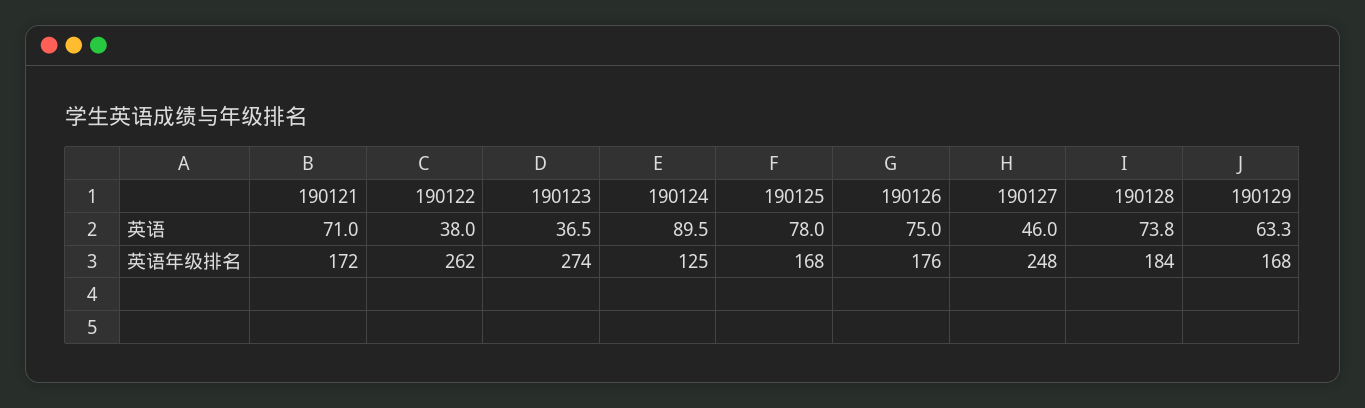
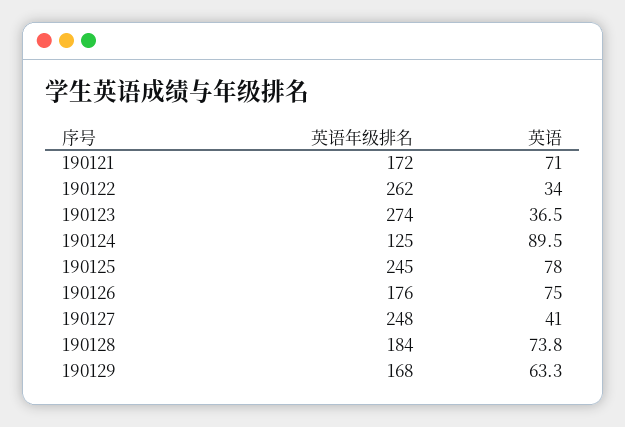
  {
    "190121": {
      "英语": 71,
      "英语年级排名": 172
    },
    "190122": {
-     "英语": 38,
+     "英语": 34,
      "英语年级排名": 262
    },
    "190123": {
      "英语": 36.5,
      "英语年级排名": 274
    },
    "190124": {
      "英语": 89.5,
      "英语年级排名": 125
    },
    "190125": {
      "英语": 78,
-     "英语年级排名": 168
+     "英语年级排名": 245
    },
    "190126": {
      "英语": 75,
      "英语年级排名": 176
    },
    "190127": {
-     "英语": 46,
+     "英语": 41,
      "英语年级排名": 248
    },
    "190128": {
      "英语": 73.8,
      "英语年级排名": 184
    },
    "190129": {
      "英语": 63.3,
      "英语年级排名": 168
    }
  }

